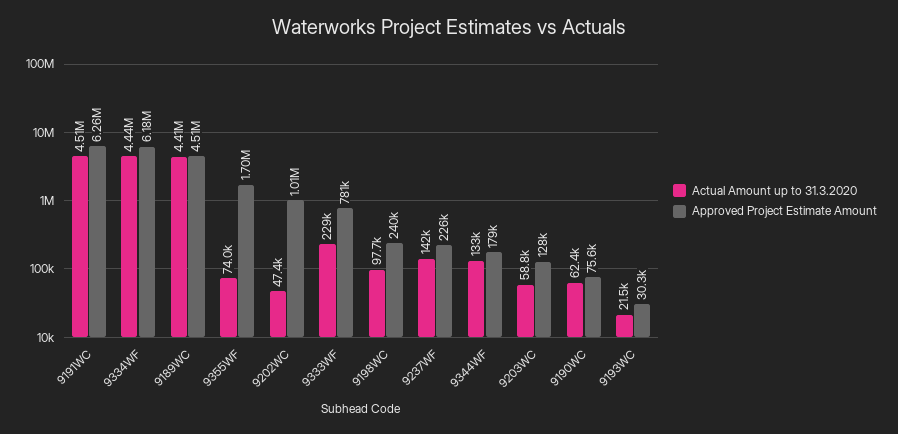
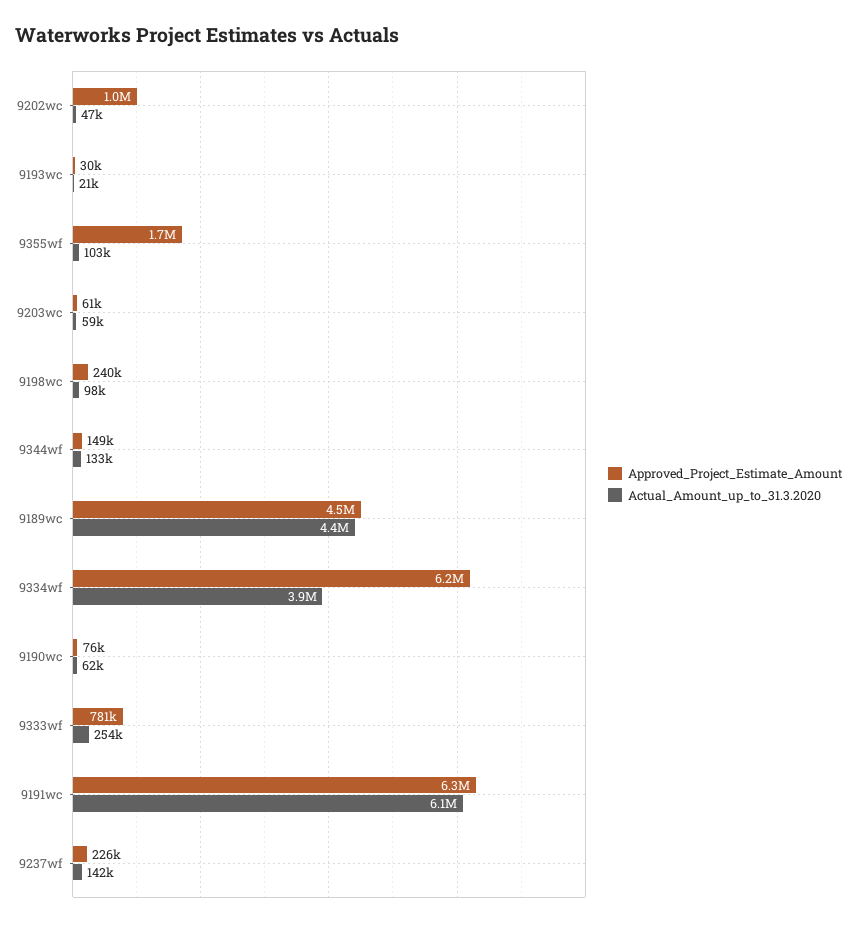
  {
    "Actual Amount up to 31.3.2020": {
-     "9191WC": 4510000,
+     "9191WC": 6100000,
-     "9334WF": 4440000,
+     "9334WF": 3900000,
      "9189WC": 4410000,
-     "9355WF": 74000,
+     "9355WF": 103000,
      "9202WC": 47400,
-     "9333WF": 229000,
+     "9333WF": 254000,
      "9198WC": 97700,
      "9237WF": 142000,
      "9344WF": 133000,
      "9203WC": 58800,
      "9190WC": 62400,
      "9193WC": 21500
    },
    "Approved Project Estimate Amount": {
      "9191WC": 6260000,
      "9334WF": 6180000,
      "9189WC": 4510000,
      "9355WF": 1700000,
      "9202WC": 1010000,
      "9333WF": 781000,
      "9198WC": 240000,
      "9237WF": 226000,
-     "9344WF": 179000,
+     "9344WF": 149000,
-     "9203WC": 128000,
+     "9203WC": 61000,
      "9190WC": 75600,
      "9193WC": 30300
    }
  }

